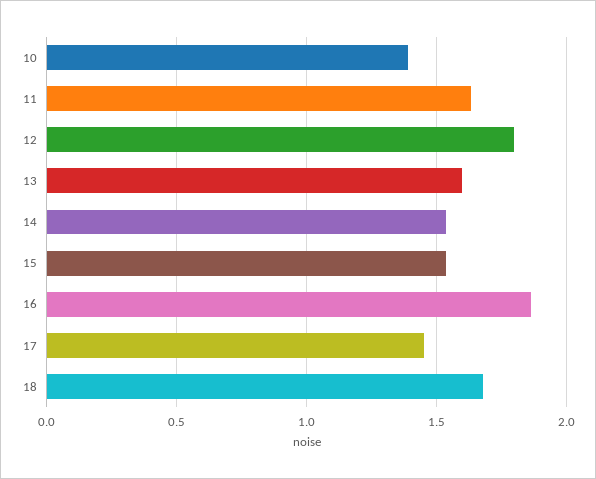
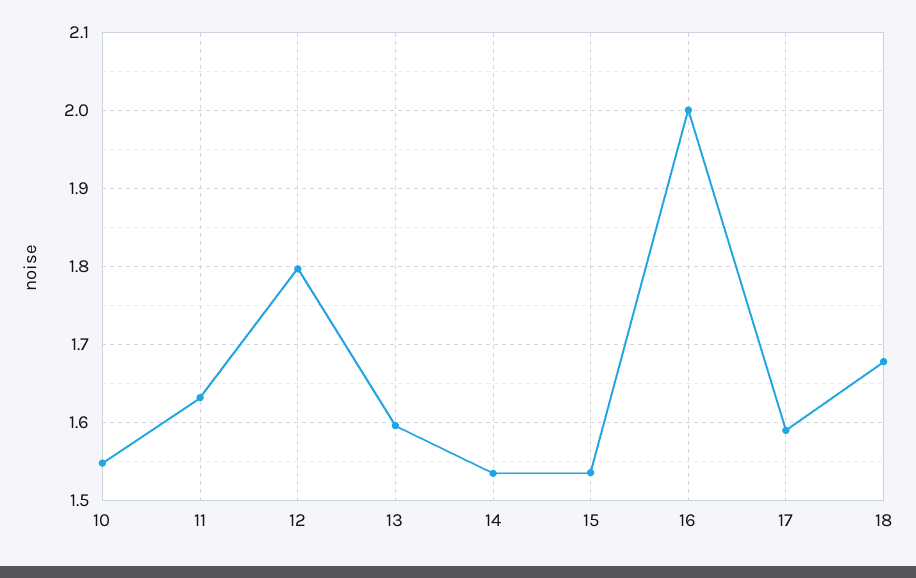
  {
-   "10": 1.4,
+   "10": 1.55,
    "11": 1.63,
    "12": 1.8,
    "13": 1.6,
    "14": 1.54,
    "15": 1.54,
-   "16": 1.85,
+   "16": 2,
-   "17": 1.45,
+   "17": 1.59,
    "18": 1.68
  }

